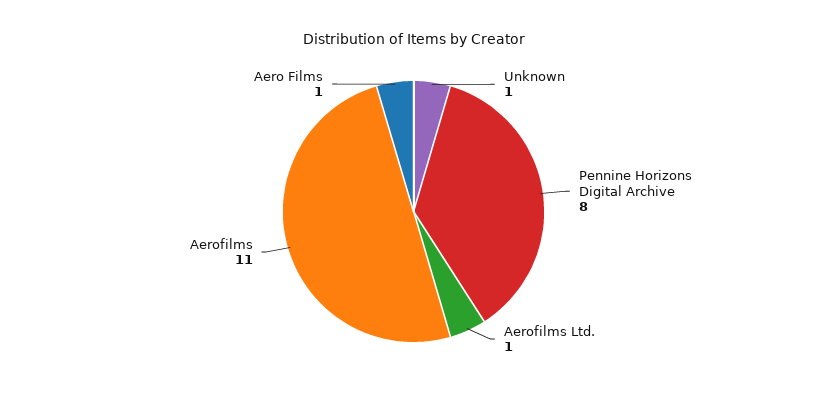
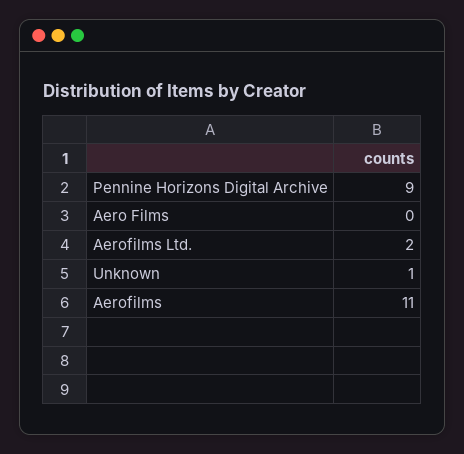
  {
    "Unknown": 1,
-   "Pennine Horizons Digital Archive": 8,
+   "Pennine Horizons Digital Archive": 9,
-   "Aerofilms Ltd.": 1,
+   "Aerofilms Ltd.": 2,
    "Aerofilms": 11,
-   "Aero Films": 1
+   "Aero Films": 0
  }

